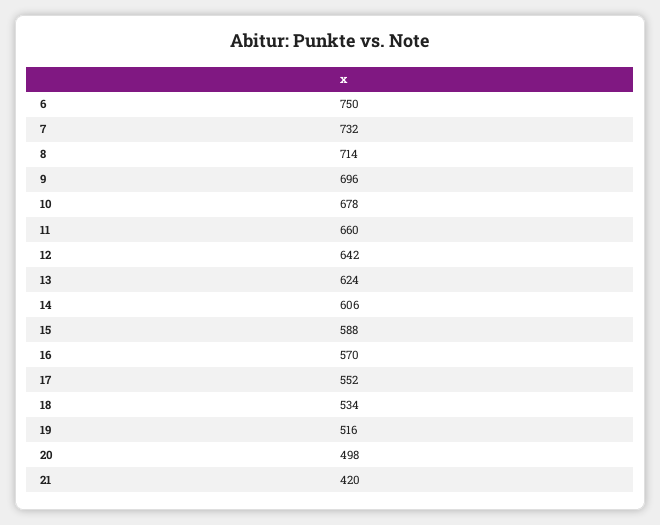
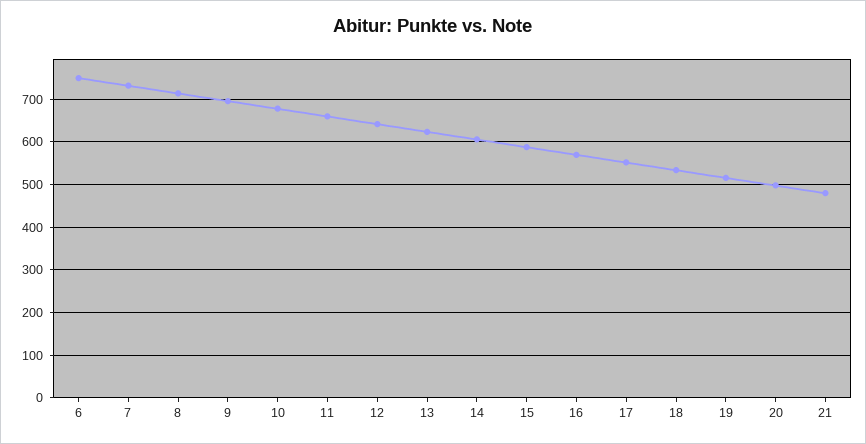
  {
    "6": 750,
    "7": 732,
    "8": 714,
    "9": 696,
    "10": 678,
    "11": 660,
    "12": 642,
    "13": 624,
    "14": 606,
    "15": 588,
    "16": 570,
    "17": 552,
    "18": 534,
    "19": 516,
    "20": 498,
-   "21": 420
+   "21": 480
  }

